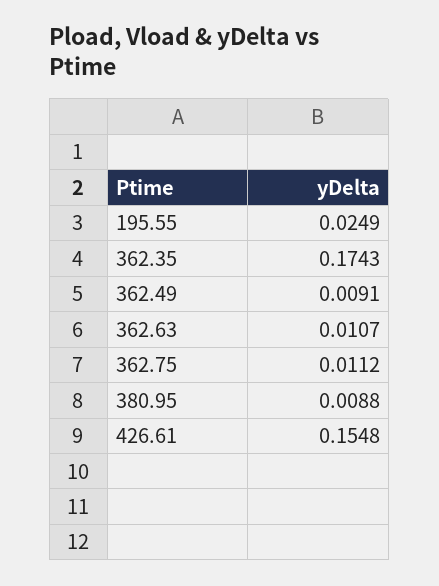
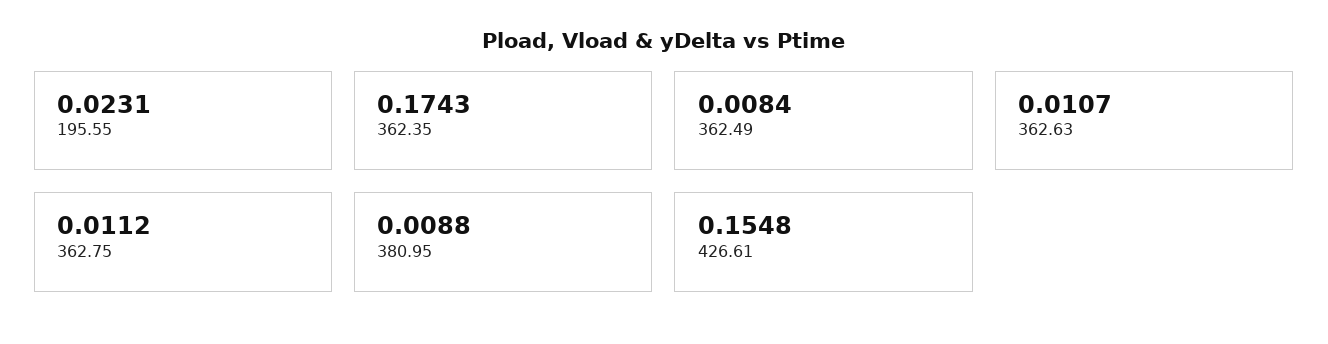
  {
-   "195.55": 0.0249,
+   "195.55": 0.0231,
    "362.35": 0.1743,
-   "362.49": 0.0091,
+   "362.49": 0.0084,
    "362.63": 0.0107,
    "362.75": 0.0112,
    "380.95": 0.0088,
    "426.61": 0.1548
  }

